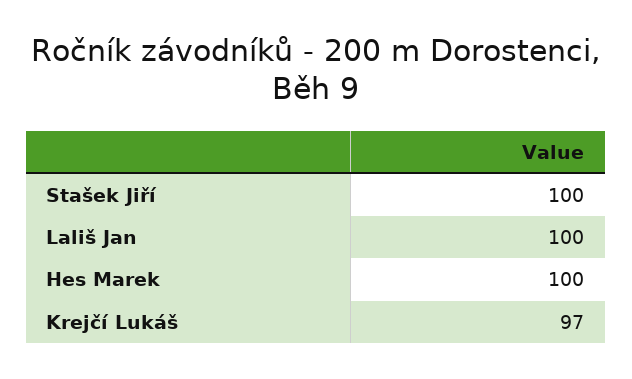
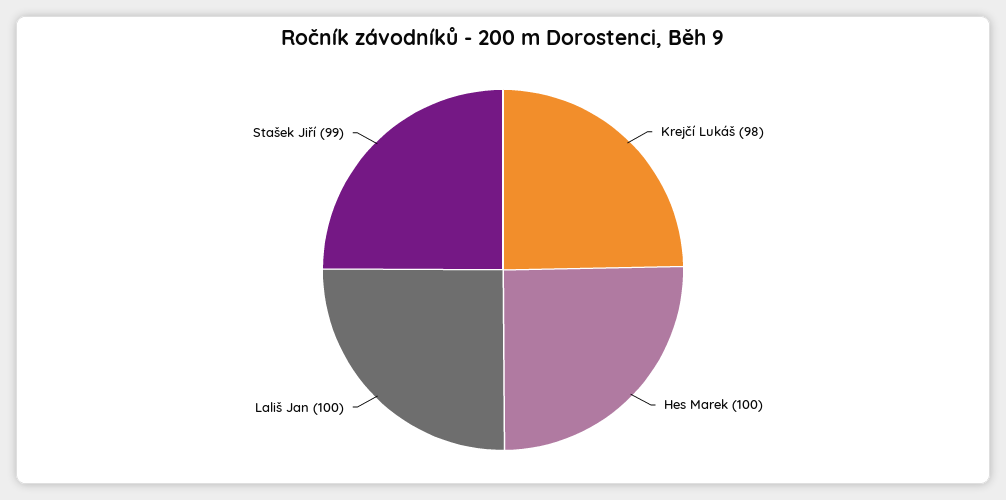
  {
-   "Stašek Jiří": 100,
+   "Stašek Jiří": 99,
    "Lališ Jan": 100,
    "Hes Marek": 100,
-   "Krejčí Lukáš": 97
+   "Krejčí Lukáš": 98
  }

